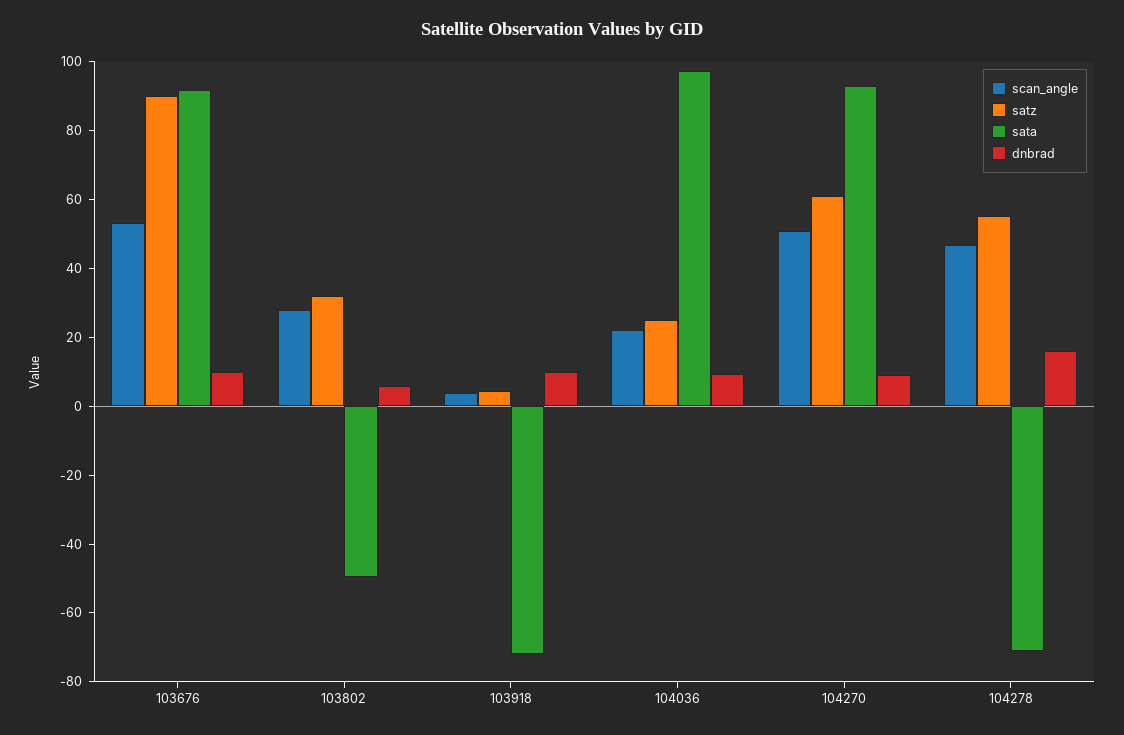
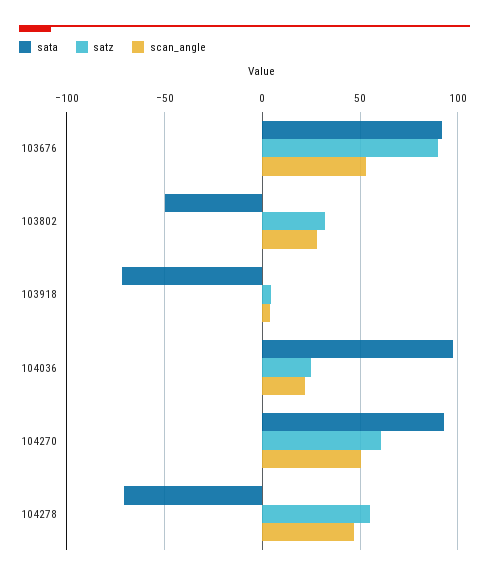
  {
    "scan_angle": {
      "103676": 55,
      "103802": 30,
      "103918": 5,
      "104036": 20,
      "104270": 50,
      "104278": 45
    },
    "satz": {
      "103676": 90,
      "103802": 30,
      "103918": 5,
      "104036": 25,
      "104270": 60,
      "104278": 55
    },
    "sata": {
      "103676": 90,
      "103802": -50,
      "103918": -70,
      "104036": 95,
      "104270": 95,
      "104278": -70
-   },
+   }
-   "dnbrad": {
-     "103676": 10,
-     "103802": 5,
-     "103918": 10,
-     "104036": 10,
-     "104270": 10,
-     "104278": 15
-   }
  }

